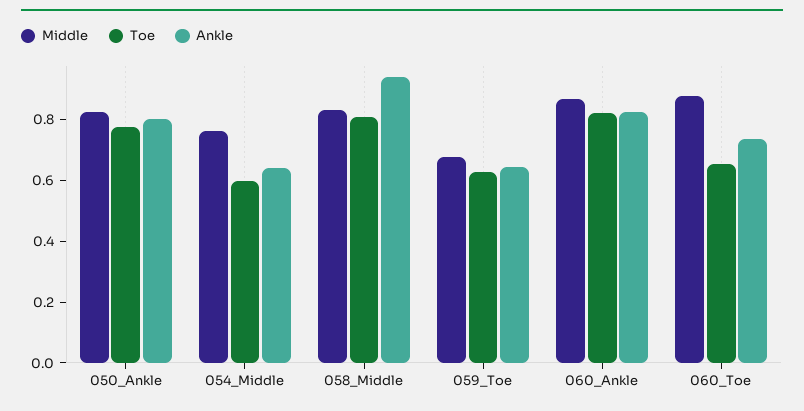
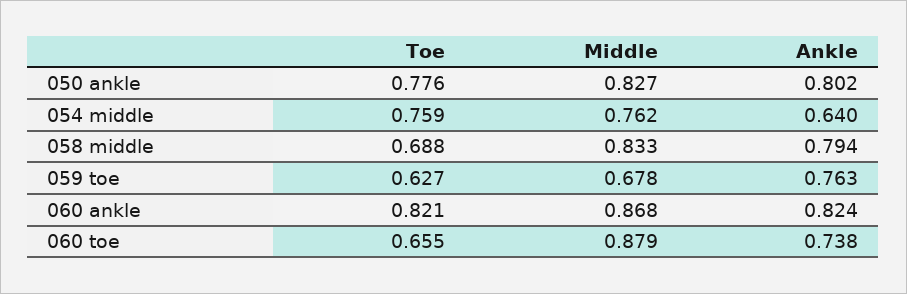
  {
    "Middle": {
      "050_Ankle": 0.827,
      "054_Middle": 0.762,
      "058_Middle": 0.833,
      "059_Toe": 0.678,
      "060_Ankle": 0.868,
      "060_Toe": 0.879
    },
    "Toe": {
      "050_Ankle": 0.776,
-     "054_Middle": 0.6,
+     "054_Middle": 0.759,
-     "058_Middle": 0.8,
+     "058_Middle": 0.688,
      "059_Toe": 0.627,
      "060_Ankle": 0.821,
      "060_Toe": 0.655
    },
    "Ankle": {
      "050_Ankle": 0.802,
      "054_Middle": 0.64,
-     "058_Middle": 0.95,
+     "058_Middle": 0.794,
-     "059_Toe": 0.65,
+     "059_Toe": 0.763,
      "060_Ankle": 0.824,
      "060_Toe": 0.738
    }
  }

